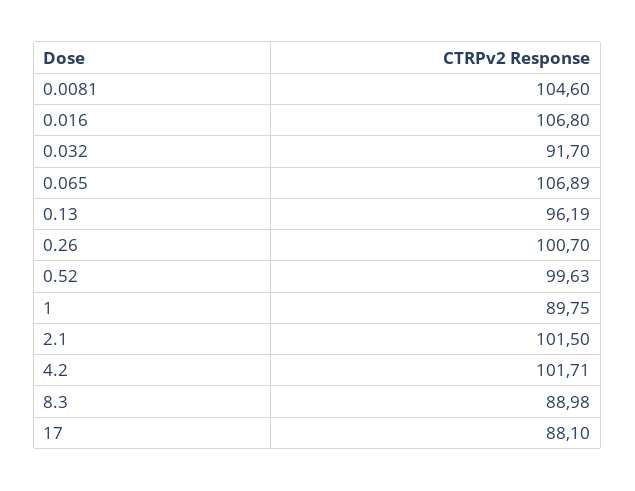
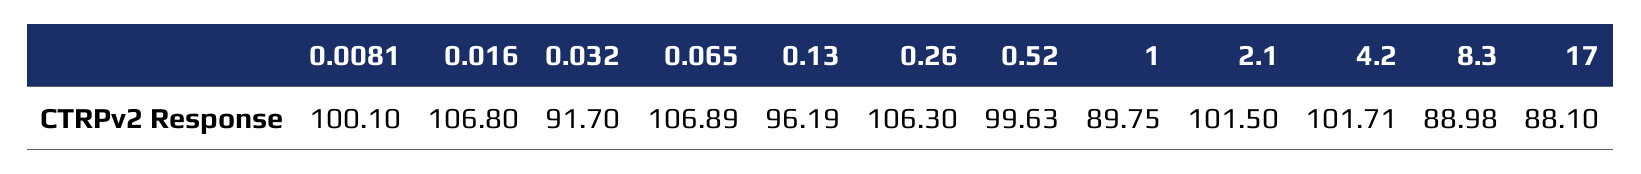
  {
-   "0.0081": 104.6,
+   "0.0081": 100.1,
    "0.016": 106.8,
    "0.032": 91.7,
    "0.065": 106.89,
    "0.13": 96.19,
-   "0.26": 100.7,
+   "0.26": 106.3,
    "0.52": 99.63,
    "1": 89.75,
    "2.1": 101.5,
    "4.2": 101.71,
    "8.3": 88.98,
    "17": 88.1
  }

